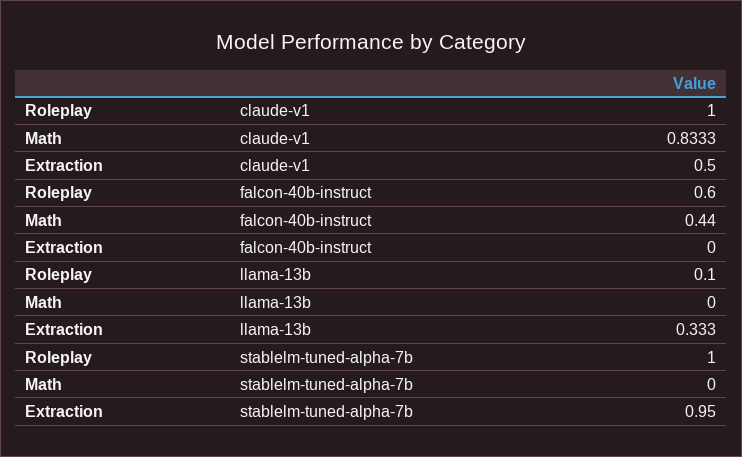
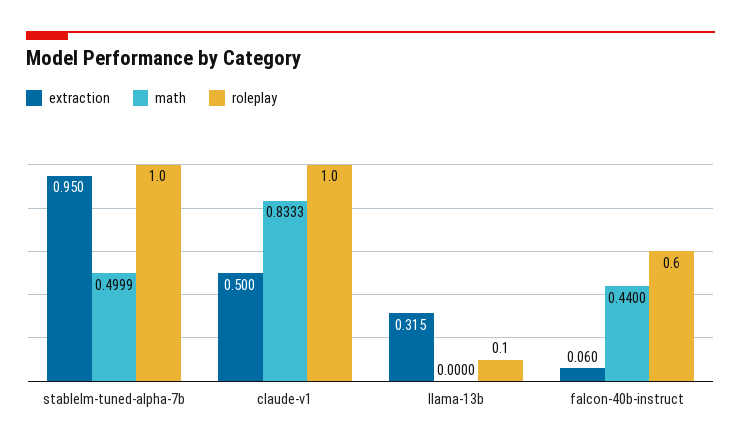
  {
    "Roleplay": {
      "claude-v1": 1,
      "falcon-40b-instruct": 0.6,
      "llama-13b": 0.1,
      "stablelm-tuned-alpha-7b": 1
    },
    "Math": {
      "claude-v1": 0.8333,
      "falcon-40b-instruct": 0.44,
      "llama-13b": 0,
-     "stablelm-tuned-alpha-7b": 0
+     "stablelm-tuned-alpha-7b": 0.4999
    },
    "Extraction": {
      "claude-v1": 0.5,
-     "falcon-40b-instruct": 0,
+     "falcon-40b-instruct": 0.06,
-     "llama-13b": 0.333,
+     "llama-13b": 0.315,
      "stablelm-tuned-alpha-7b": 0.95
    }
  }

